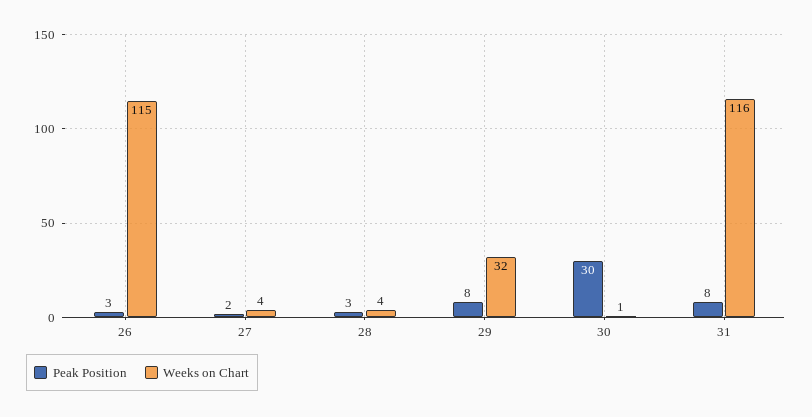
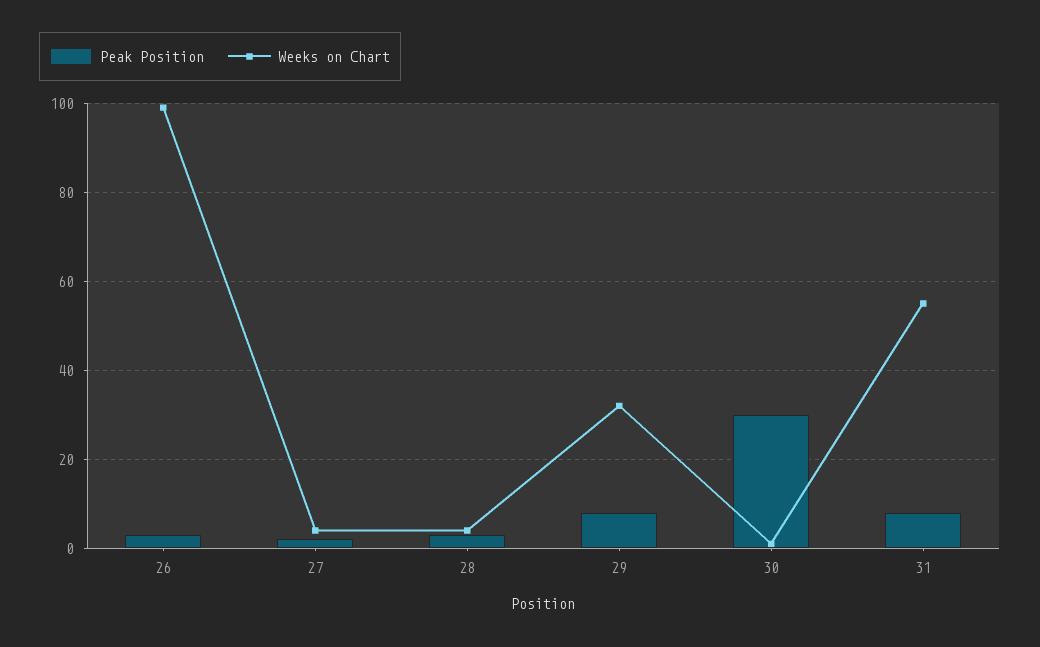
  {
    "Peak Position": {
      "26": 3,
      "27": 2,
      "28": 3,
      "29": 8,
      "30": 30,
      "31": 8
    },
    "Weeks on Chart": {
-     "26": 115,
+     "26": 100,
      "27": 4,
      "28": 4,
      "29": 32,
      "30": 1,
-     "31": 116
+     "31": 55
    }
  }

